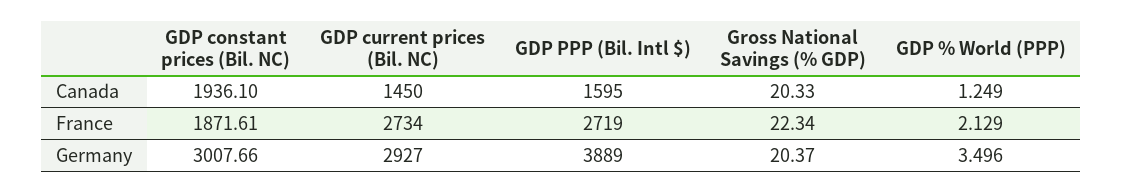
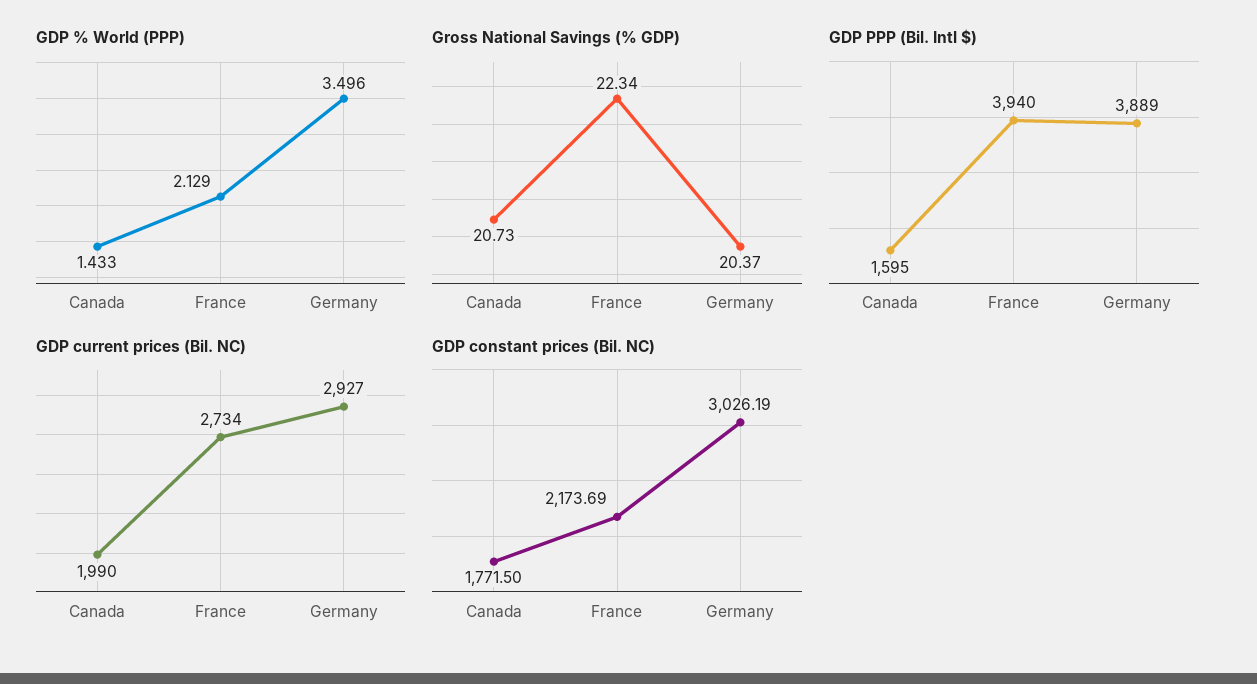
  {
    "GDP constant prices (Bil. NC)": {
-     "Canada": 1936.1,
+     "Canada": 1771.5,
-     "France": 1871.61,
+     "France": 2173.69,
-     "Germany": 3007.66
+     "Germany": 3026.19
    },
    "GDP current prices (Bil. NC)": {
-     "Canada": 1450,
+     "Canada": 1990,
      "France": 2734,
      "Germany": 2927
    },
    "GDP PPP (Bil. Intl $)": {
      "Canada": 1595,
-     "France": 2719,
+     "France": 3940,
      "Germany": 3889
    },
    "Gross National Savings (% GDP)": {
-     "Canada": 20.33,
+     "Canada": 20.73,
      "France": 22.34,
      "Germany": 20.37
    },
    "GDP % World (PPP)": {
-     "Canada": 1.249,
+     "Canada": 1.433,
      "France": 2.129,
      "Germany": 3.496
    }
  }

